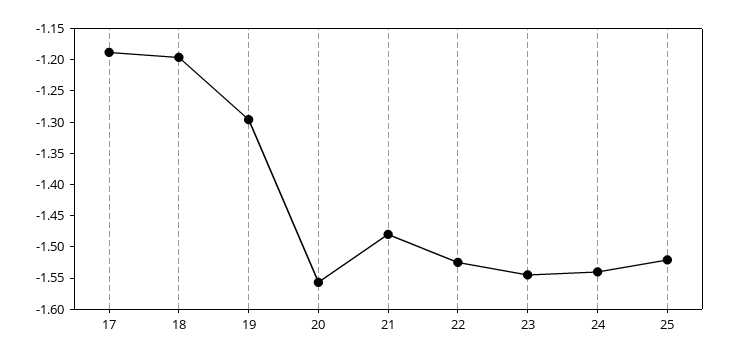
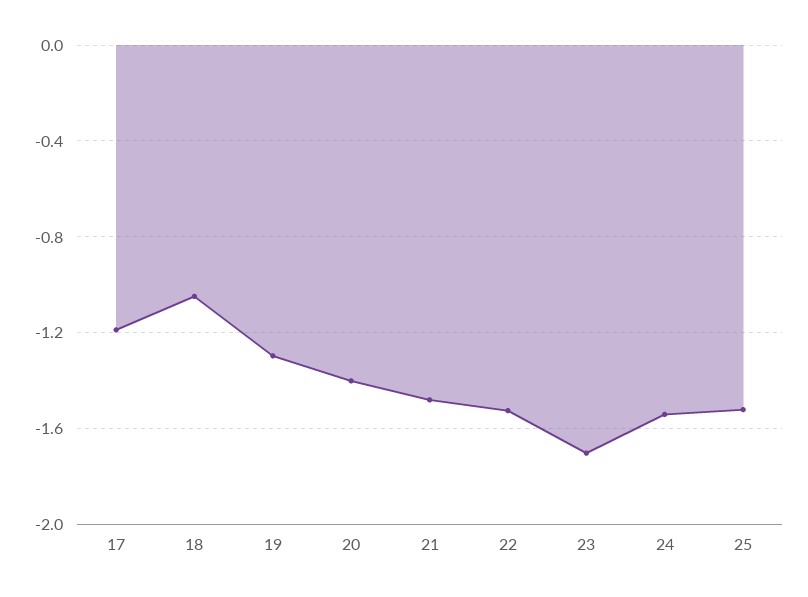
  {
    "17": -1.2,
-   "18": -1.2,
+   "18": -1.05,
    "19": -1.3,
-   "20": -1.55,
+   "20": -1.4,
    "21": -1.475,
    "22": -1.525,
-   "23": -1.55,
+   "23": -1.7,
    "24": -1.55,
    "25": -1.525
  }

